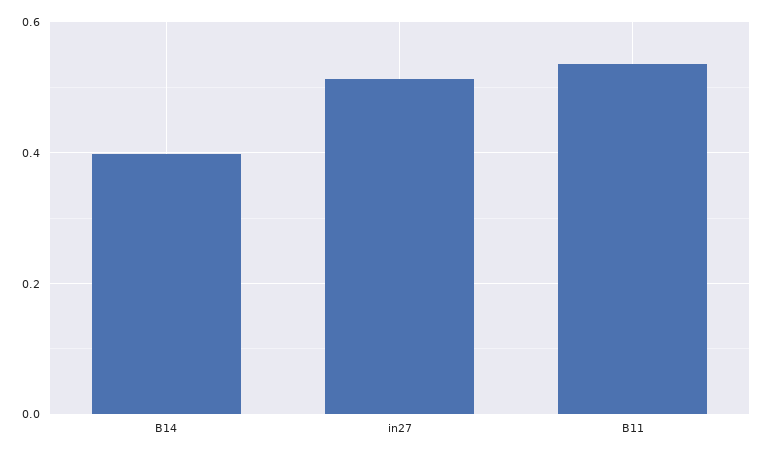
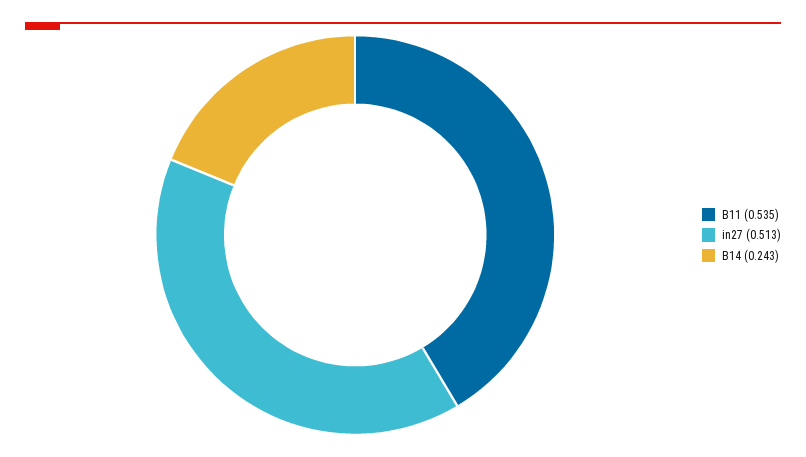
  {
-   "B14": 0.4,
+   "B14": 0.243,
    "in27": 0.513,
    "B11": 0.535
  }

